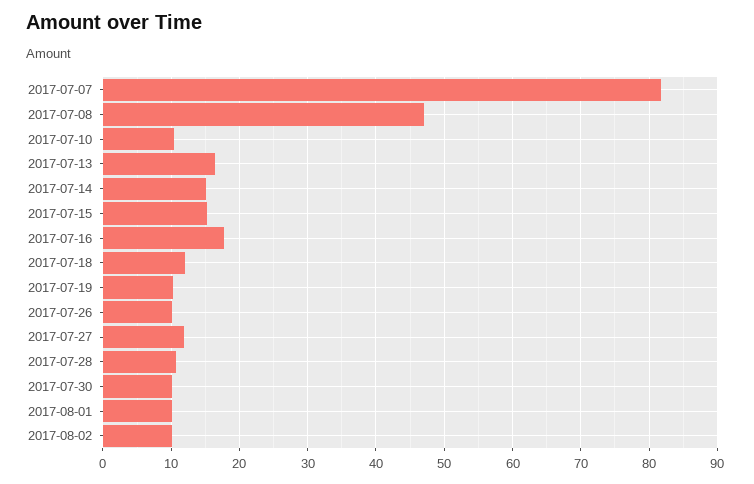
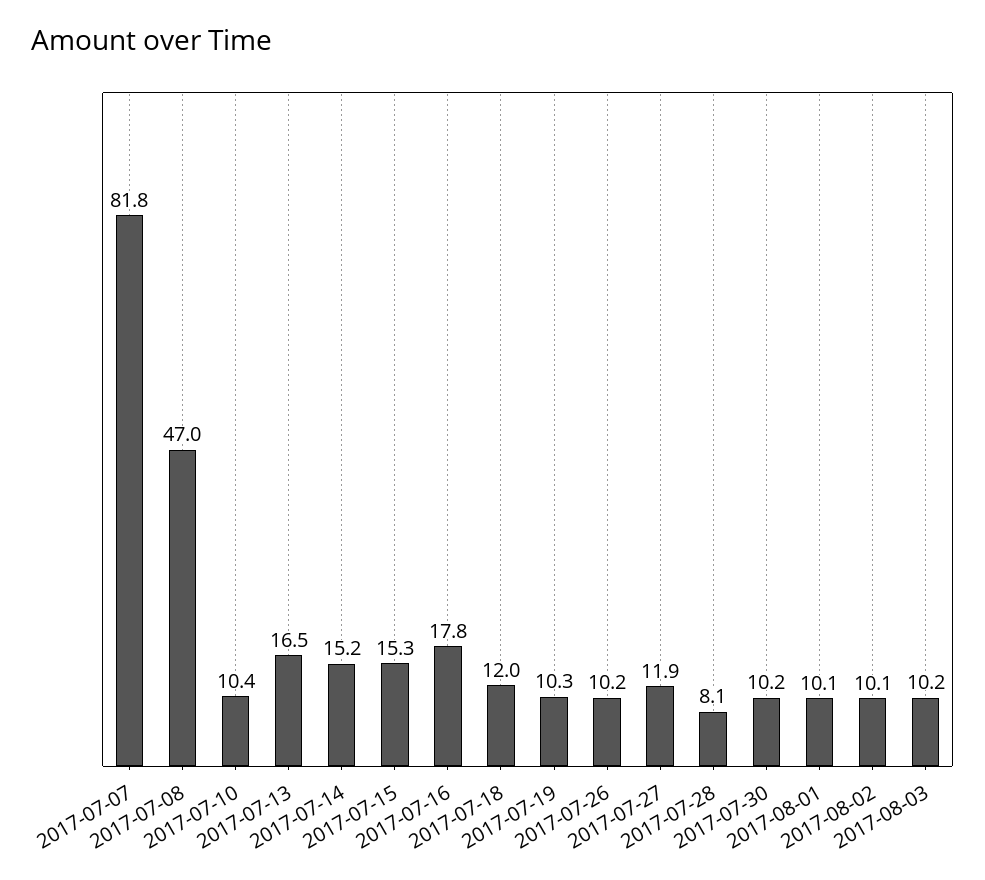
  {
    "2017-07-07": 81.8,
    "2017-07-08": 47,
    "2017-07-10": 10.4,
    "2017-07-13": 16.5,
    "2017-07-14": 15.2,
    "2017-07-15": 15.3,
    "2017-07-16": 17.8,
    "2017-07-18": 12,
    "2017-07-19": 10.3,
    "2017-07-26": 10.2,
    "2017-07-27": 11.9,
-   "2017-07-28": 11,
+   "2017-07-28": 8.1,
    "2017-07-30": 10.2,
    "2017-08-01": 10.1,
-   "2017-08-02": 10.1
+   "2017-08-02": 10.1,
+   "2017-08-03": 10.2
  }

